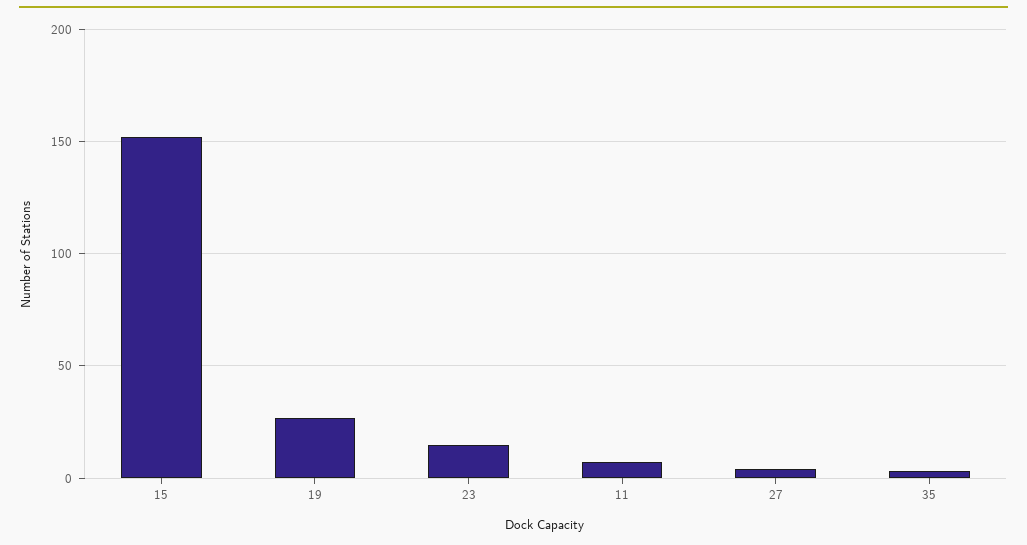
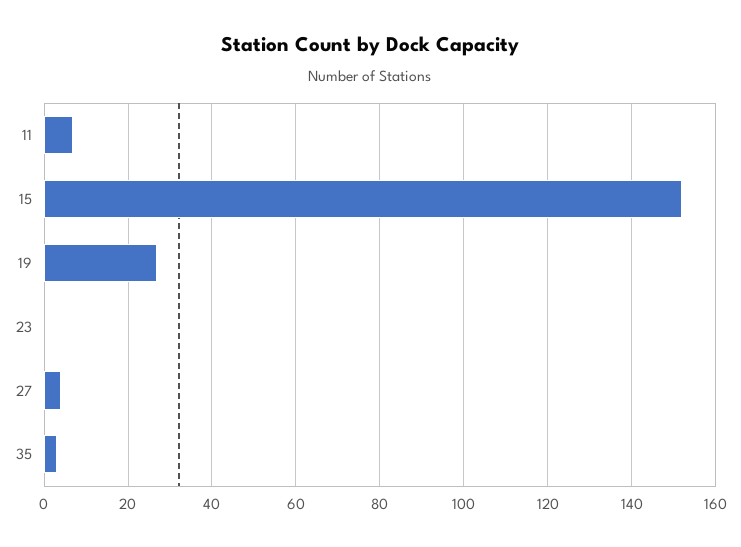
  {
    "15": 150,
    "19": 25,
-   "23": 15,
+   "23": 0,
    "11": 5,
    "27": 5,
    "35": 5
  }

